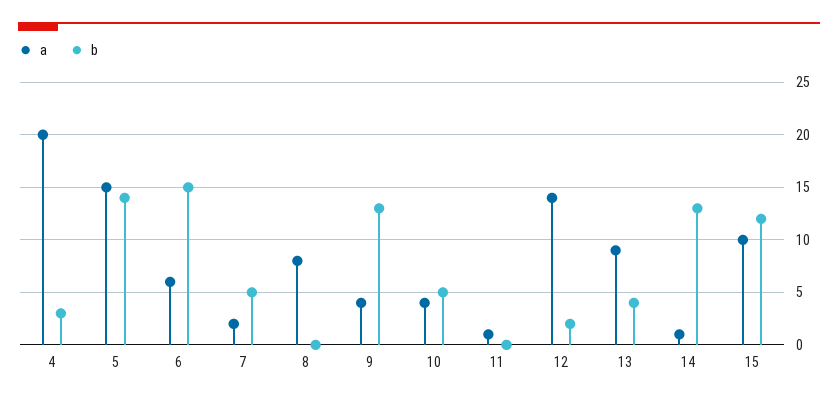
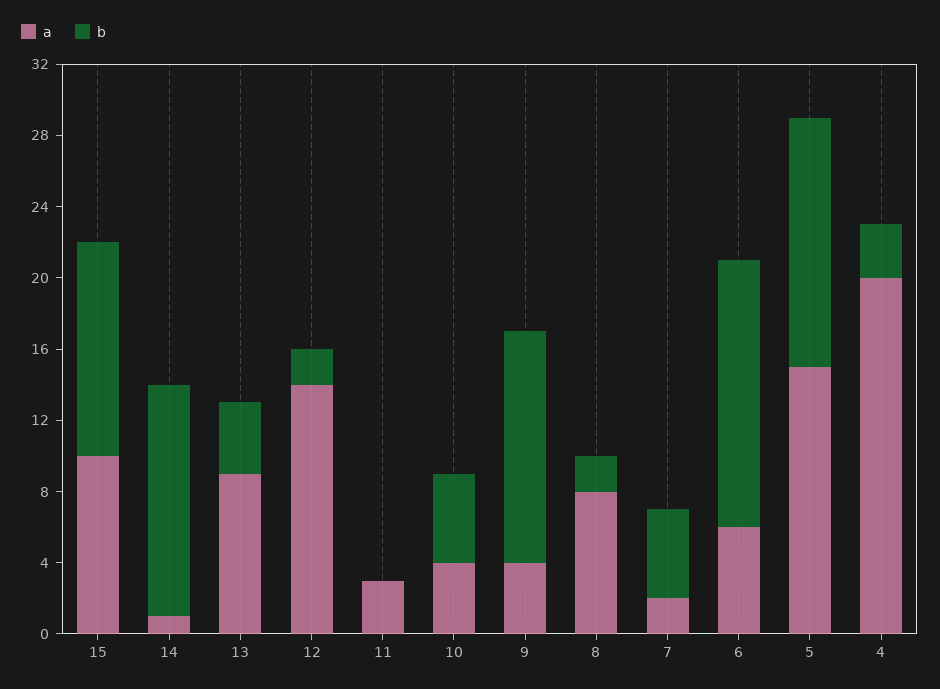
  {
    "a": {
      "4": 20,
      "5": 15,
      "6": 6,
      "7": 2,
      "8": 8,
      "9": 4,
      "10": 4,
-     "11": 1,
+     "11": 3,
      "12": 14,
      "13": 9,
      "14": 1,
      "15": 10
    },
    "b": {
      "4": 3,
      "5": 14,
      "6": 15,
      "7": 5,
-     "8": 0,
+     "8": 2,
      "9": 13,
      "10": 5,
      "11": 0,
      "12": 2,
      "13": 4,
      "14": 13,
      "15": 12
    }
  }

